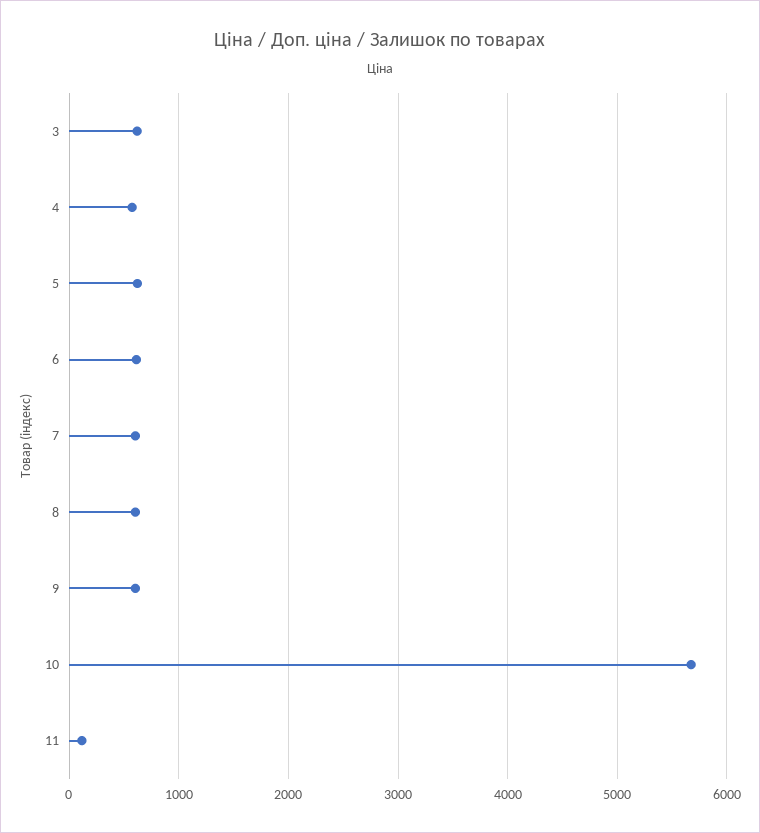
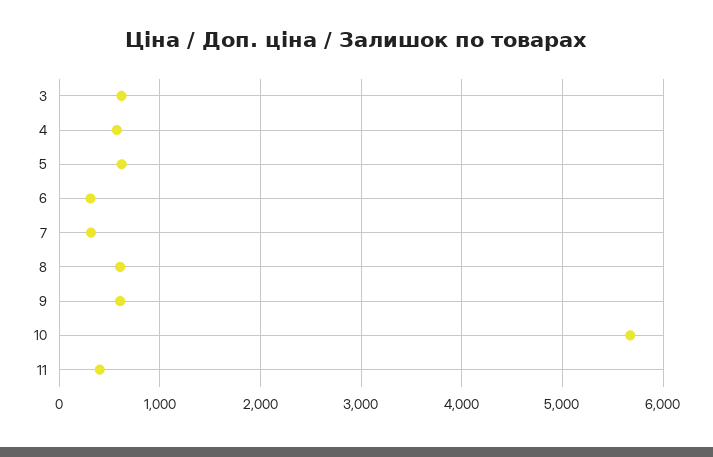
  {
    "3": 600,
    "4": 600,
    "5": 600,
-   "6": 600,
+   "6": 300,
-   "7": 600,
+   "7": 300,
    "8": 600,
    "9": 600,
    "10": 5700,
-   "11": 100
+   "11": 400
  }

